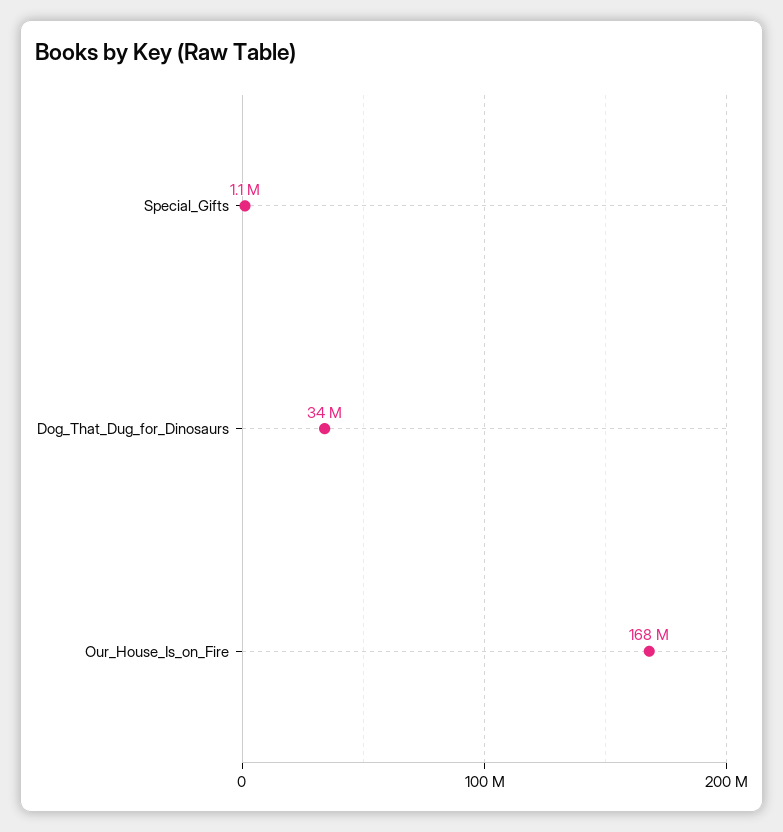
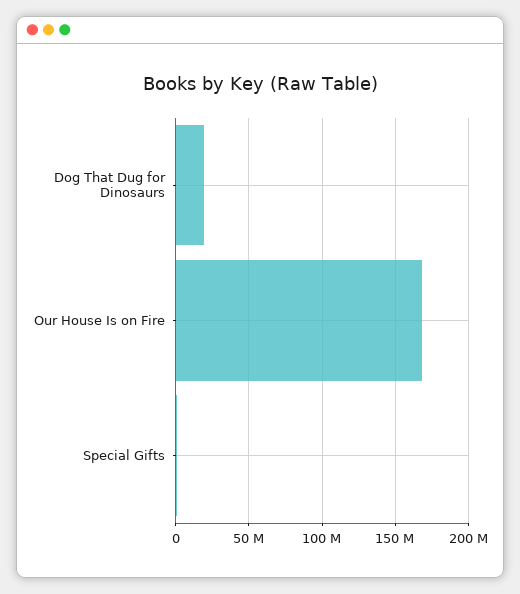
  {
    "Special_Gifts": 1100000,
-   "Dog_That_Dug_for_Dinosaurs": 34000000,
+   "Dog_That_Dug_for_Dinosaurs": 20000000,
    "Our_House_Is_on_Fire": 168000000
  }

